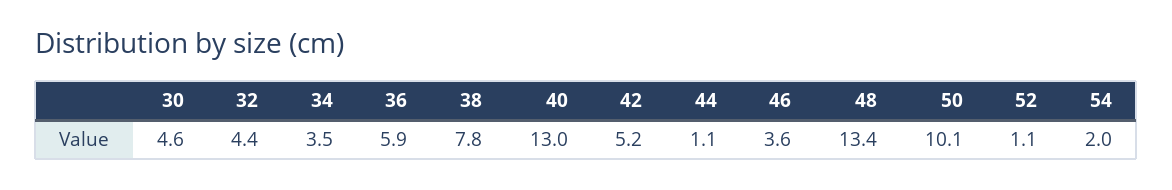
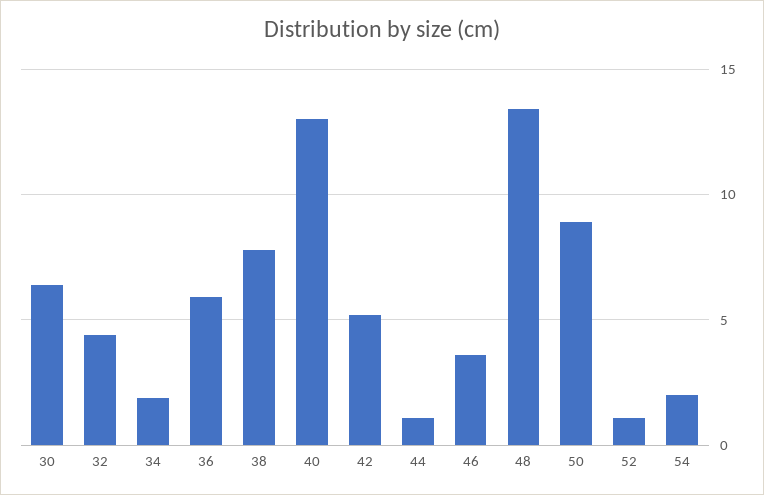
  {
-   "30": 4.6,
+   "30": 6.5,
    "32": 4.4,
-   "34": 3.5,
+   "34": 2,
    "36": 5.9,
    "38": 7.8,
    "40": 13,
    "42": 5.2,
    "44": 1.1,
    "46": 3.6,
    "48": 13.4,
-   "50": 10.1,
+   "50": 9,
    "52": 1.1,
    "54": 2
  }

